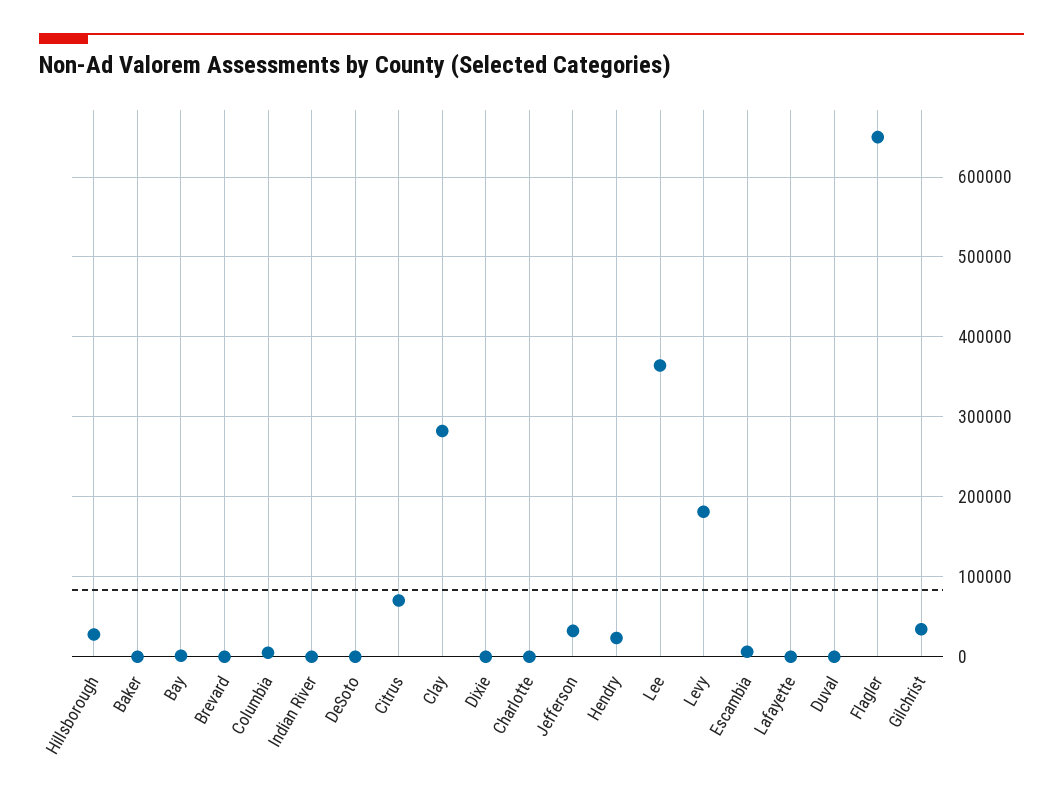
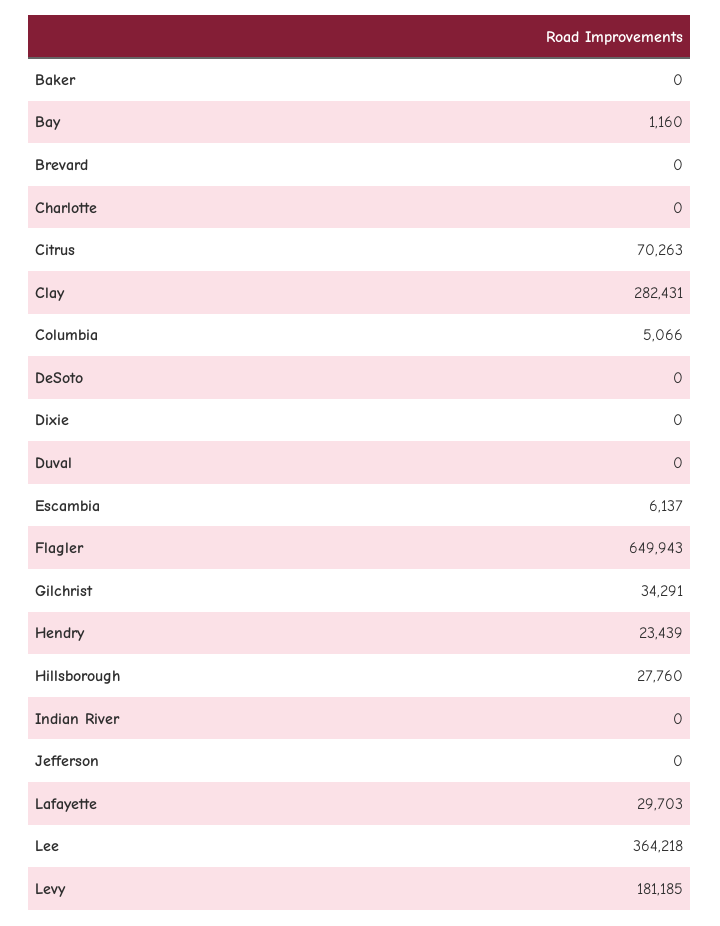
  {
    "Hillsborough": 27760,
    "Baker": 0,
    "Bay": 1160,
    "Brevard": 0,
    "Columbia": 5066,
    "Indian River": 0,
    "DeSoto": 0,
    "Citrus": 70263,
    "Clay": 282431,
    "Dixie": 0,
    "Charlotte": 0,
-   "Jefferson": 30000,
+   "Jefferson": 0,
    "Hendry": 23439,
    "Lee": 364218,
    "Levy": 181185,
    "Escambia": 6137,
-   "Lafayette": 0,
+   "Lafayette": 29703,
    "Duval": 0,
    "Flagler": 649943,
    "Gilchrist": 34291
  }

